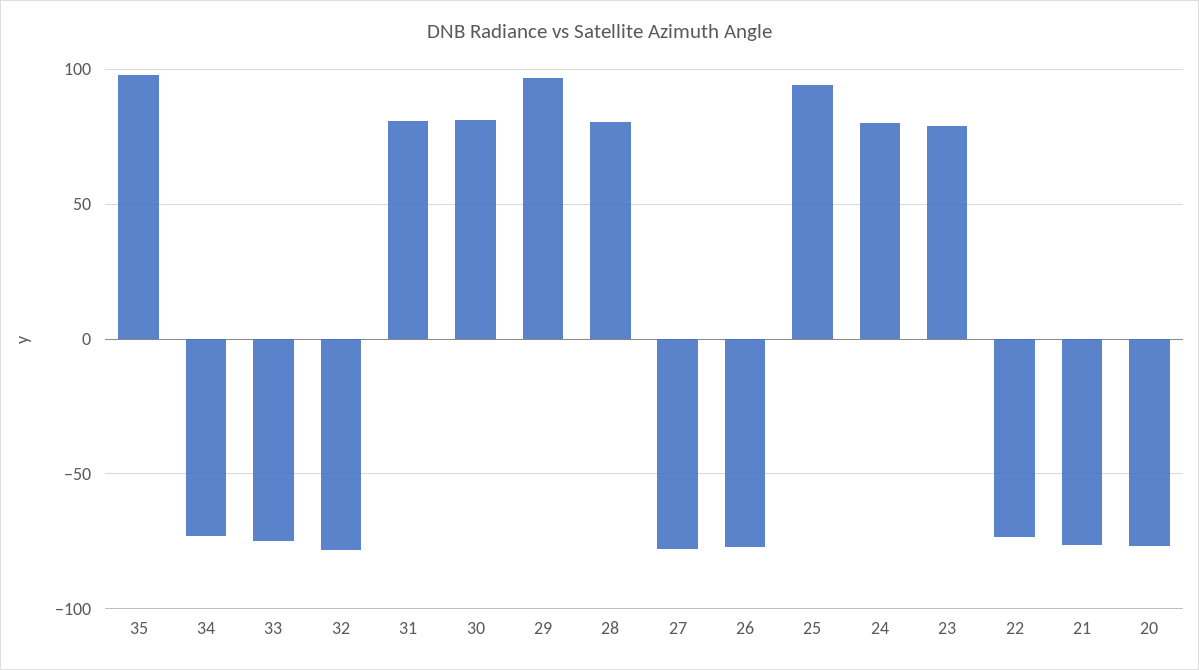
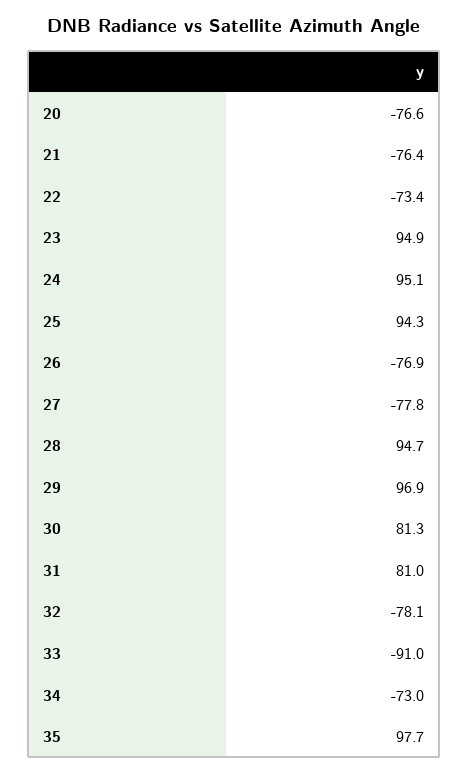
  {
    "35": 97.7,
    "34": -73,
-   "33": -75,
+   "33": -91,
    "32": -78.1,
    "31": 81,
    "30": 81.3,
    "29": 96.9,
-   "28": 80,
+   "28": 94.7,
    "27": -77.8,
    "26": -76.9,
    "25": 94.3,
-   "24": 80,
+   "24": 95.1,
-   "23": 80,
+   "23": 94.9,
    "22": -73.4,
    "21": -76.4,
    "20": -76.6
  }

